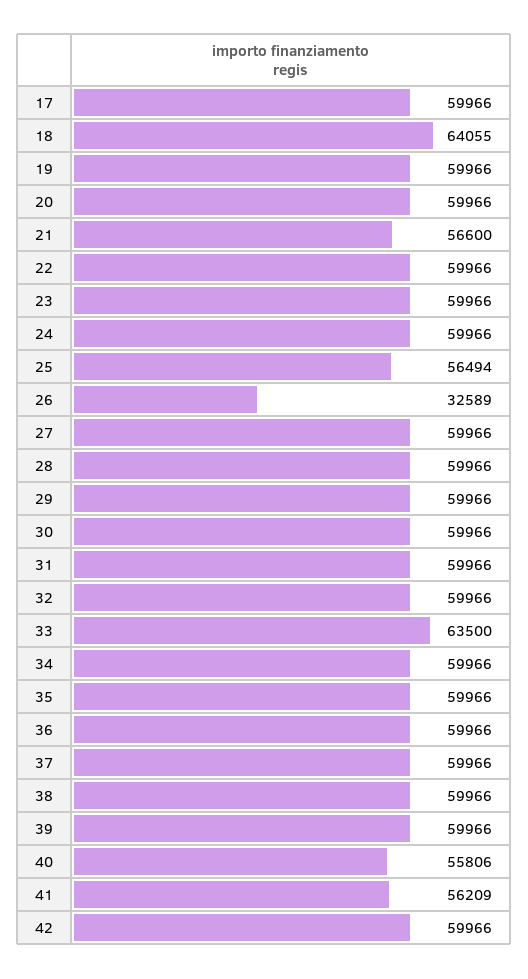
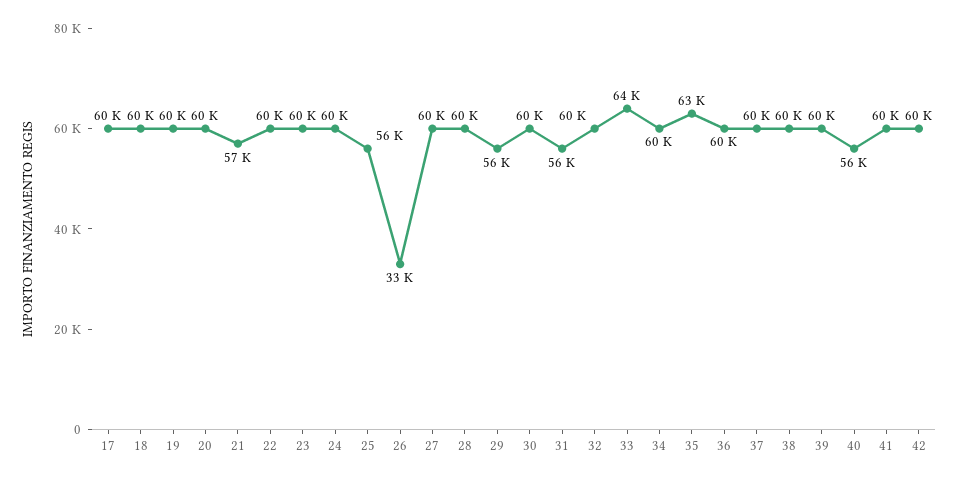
  {
    "17": 59966,
-   "18": 64055,
+   "18": 60000,
    "19": 59966,
    "20": 59966,
    "21": 56600,
    "22": 59966,
    "23": 59966,
    "24": 59966,
    "25": 56494,
    "26": 32589,
    "27": 59966,
    "28": 59966,
-   "29": 59966,
+   "29": 56000,
    "30": 59966,
-   "31": 59966,
+   "31": 56000,
    "32": 59966,
    "33": 63500,
    "34": 59966,
-   "35": 59966,
+   "35": 63000,
    "36": 59966,
    "37": 59966,
    "38": 59966,
    "39": 59966,
    "40": 55806,
-   "41": 56209,
+   "41": 60000,
    "42": 59966
  }

